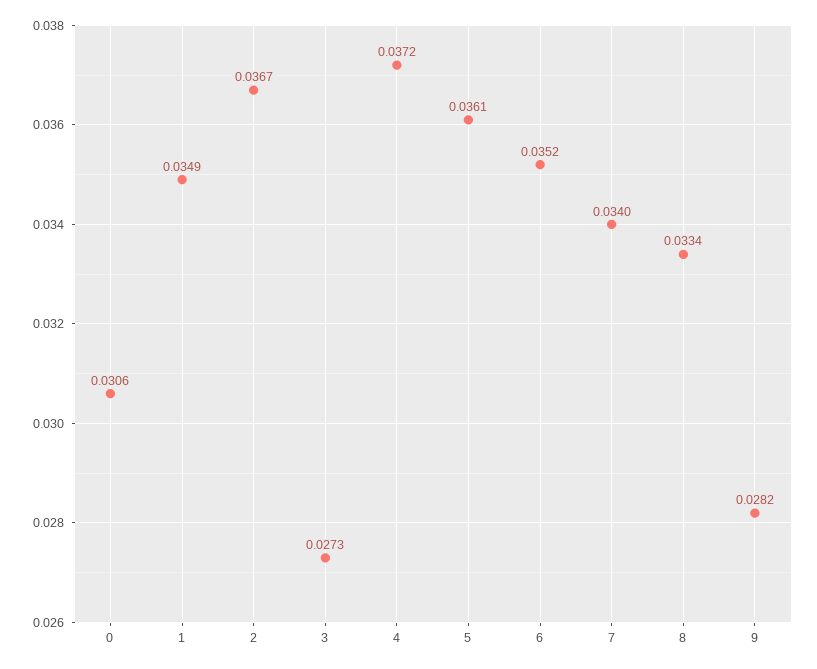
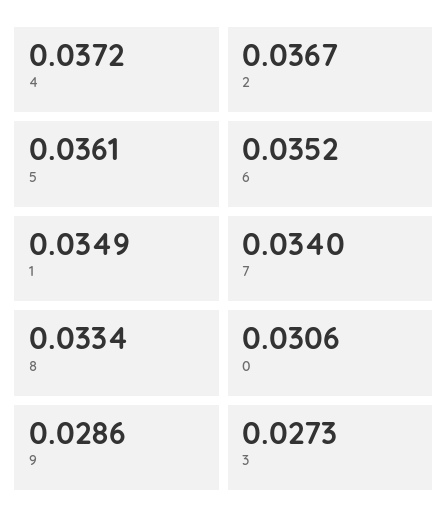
  {
    "0": 0.0306,
    "1": 0.0349,
    "2": 0.0367,
    "3": 0.0273,
    "4": 0.0372,
    "5": 0.0361,
    "6": 0.0352,
    "7": 0.034,
    "8": 0.0334,
-   "9": 0.0282
+   "9": 0.0286
  }

